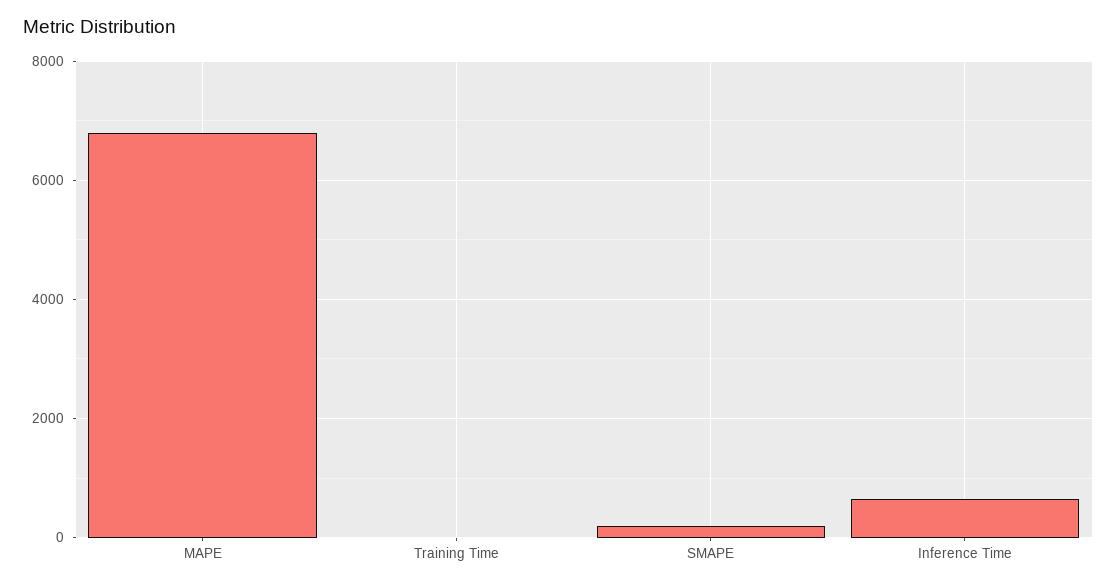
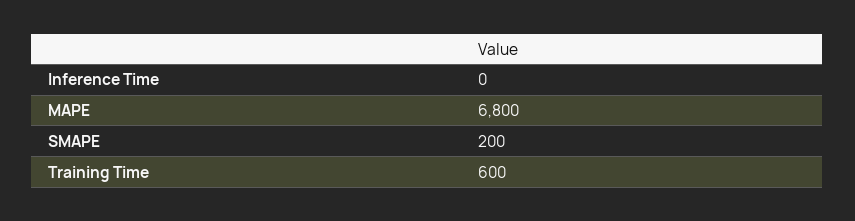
  {
    "MAPE": 6800,
-   "Training Time": 0,
+   "Training Time": 600,
    "SMAPE": 200,
-   "Inference Time": 600
+   "Inference Time": 0
  }

